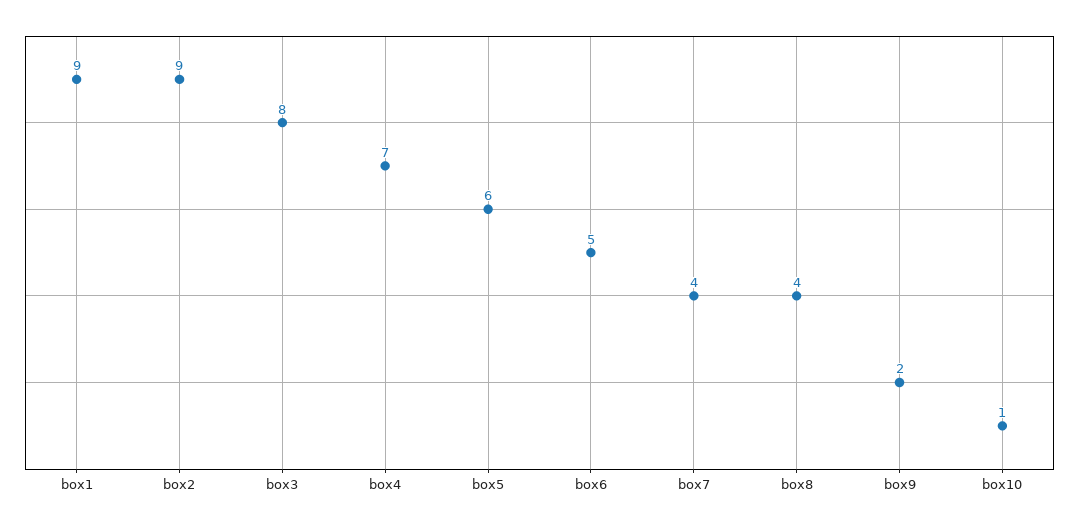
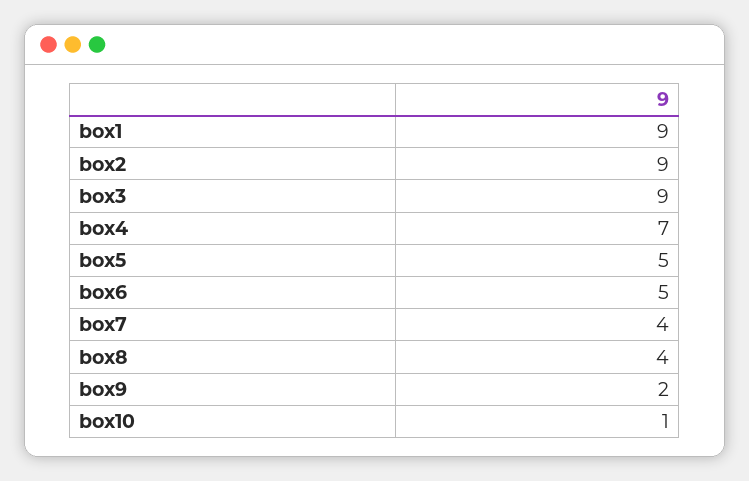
  {
    "box1": 9,
    "box2": 9,
-   "box3": 8,
+   "box3": 9,
    "box4": 7,
-   "box5": 6,
+   "box5": 5,
    "box6": 5,
    "box7": 4,
    "box8": 4,
    "box9": 2,
    "box10": 1
  }

